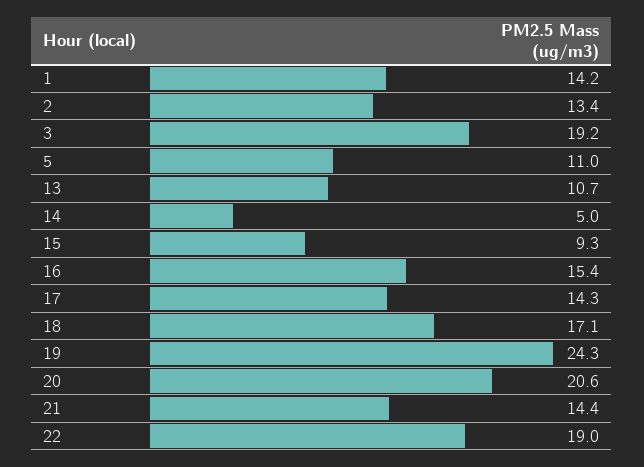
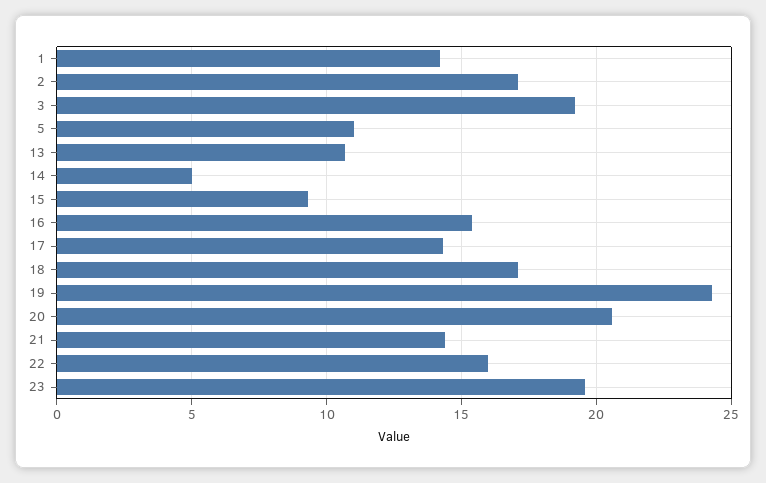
  {
    "1": 14.2,
-   "2": 13.4,
+   "2": 17,
    "3": 19.2,
    "5": 11,
    "13": 10.7,
    "14": 5,
    "15": 9.3,
    "16": 15.4,
    "17": 14.3,
    "18": 17.1,
    "19": 24.3,
    "20": 20.6,
    "21": 14.4,
-   "22": 19
+   "22": 16,
+   "23": 19.5
  }

